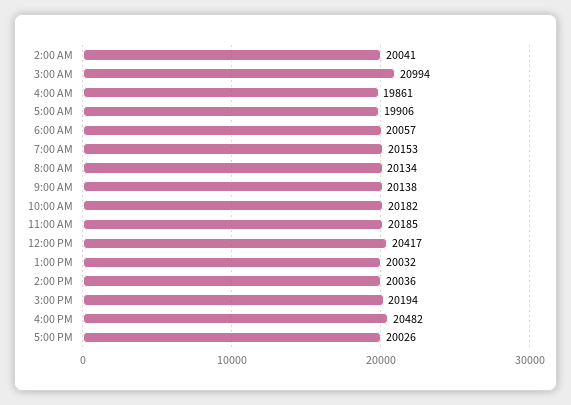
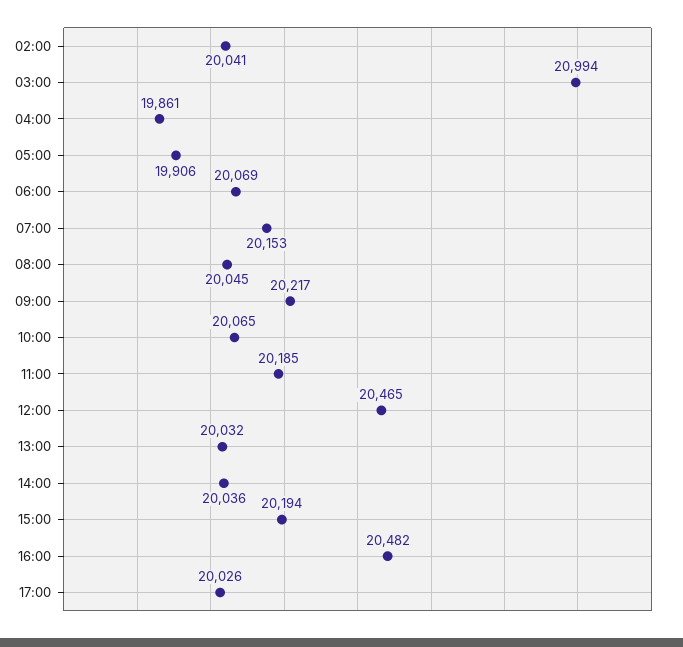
  {
    "2:00 AM": 20041,
    "3:00 AM": 20994,
    "4:00 AM": 19861,
    "5:00 AM": 19906,
-   "6:00 AM": 20057,
+   "6:00 AM": 20069,
    "7:00 AM": 20153,
-   "8:00 AM": 20134,
+   "8:00 AM": 20045,
-   "9:00 AM": 20138,
+   "9:00 AM": 20217,
-   "10:00 AM": 20182,
+   "10:00 AM": 20065,
    "11:00 AM": 20185,
-   "12:00 PM": 20417,
+   "12:00 PM": 20465,
    "1:00 PM": 20032,
    "2:00 PM": 20036,
    "3:00 PM": 20194,
    "4:00 PM": 20482,
    "5:00 PM": 20026
  }

